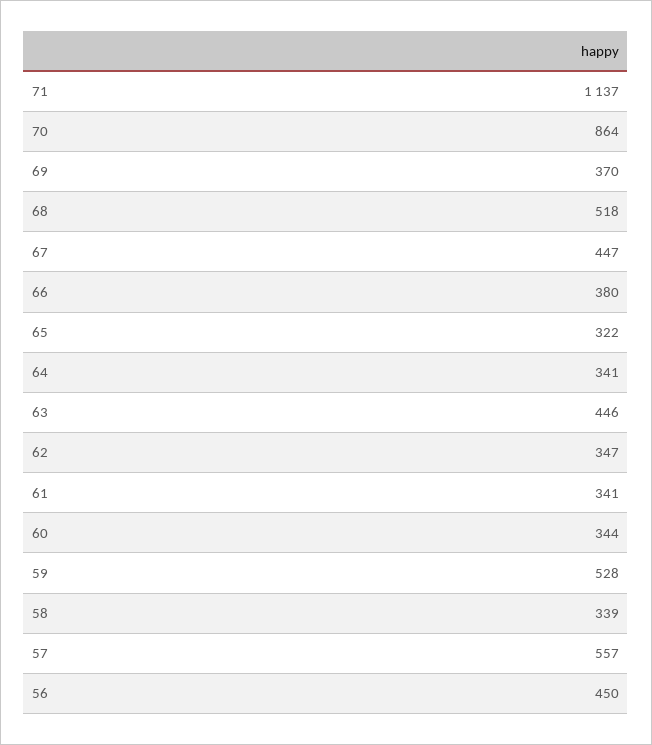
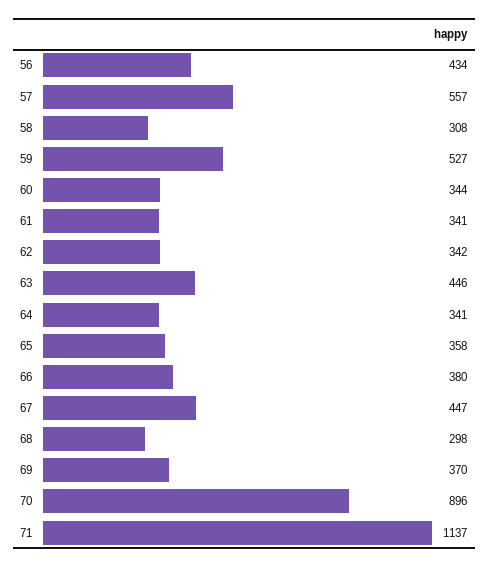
  {
    "71": 1137,
-   "70": 864,
+   "70": 896,
    "69": 370,
-   "68": 518,
+   "68": 298,
    "67": 447,
    "66": 380,
-   "65": 322,
+   "65": 358,
    "64": 341,
    "63": 446,
-   "62": 347,
+   "62": 342,
    "61": 341,
    "60": 344,
-   "59": 528,
+   "59": 527,
-   "58": 339,
+   "58": 308,
    "57": 557,
-   "56": 450
+   "56": 434
  }

